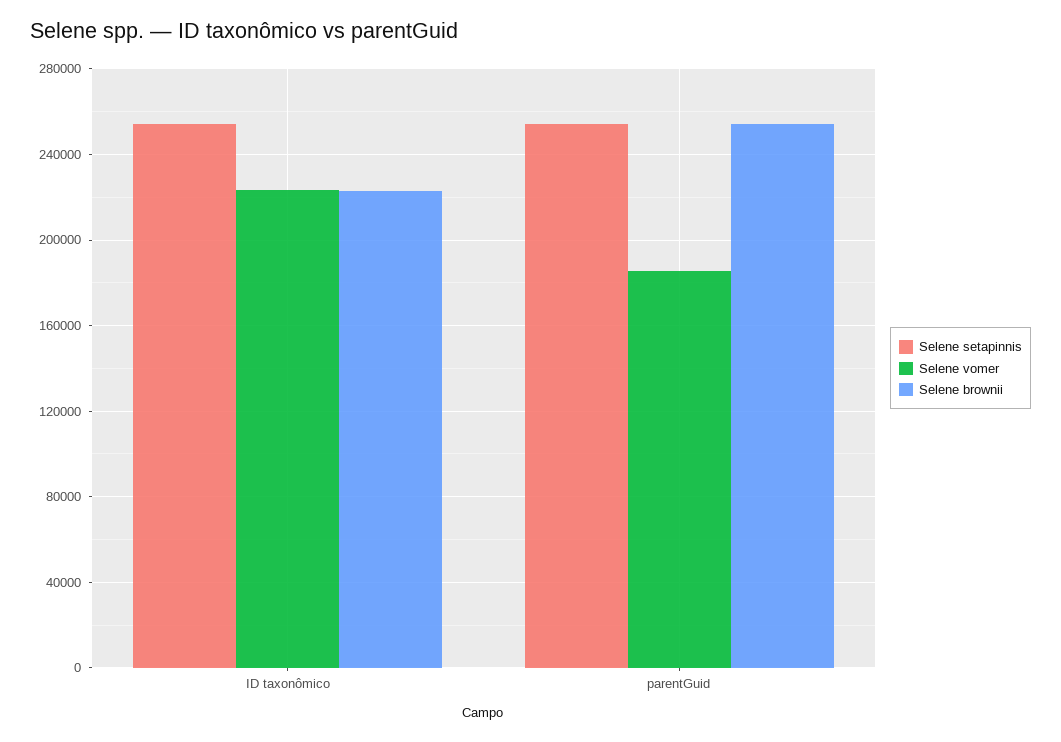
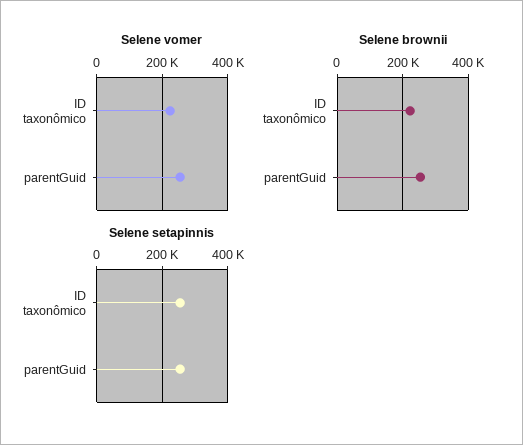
  {
    "Selene setapinnis": {
      "ID taxonômico": 255000,
      "parentGuid": 255000
    },
    "Selene vomer": {
      "ID taxonômico": 225000,
-     "parentGuid": 185000
+     "parentGuid": 260000
    },
    "Selene brownii": {
      "ID taxonômico": 225000,
      "parentGuid": 255000
    }
  }

